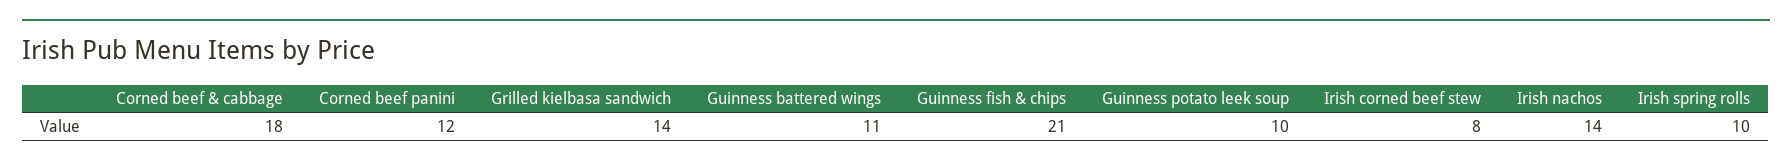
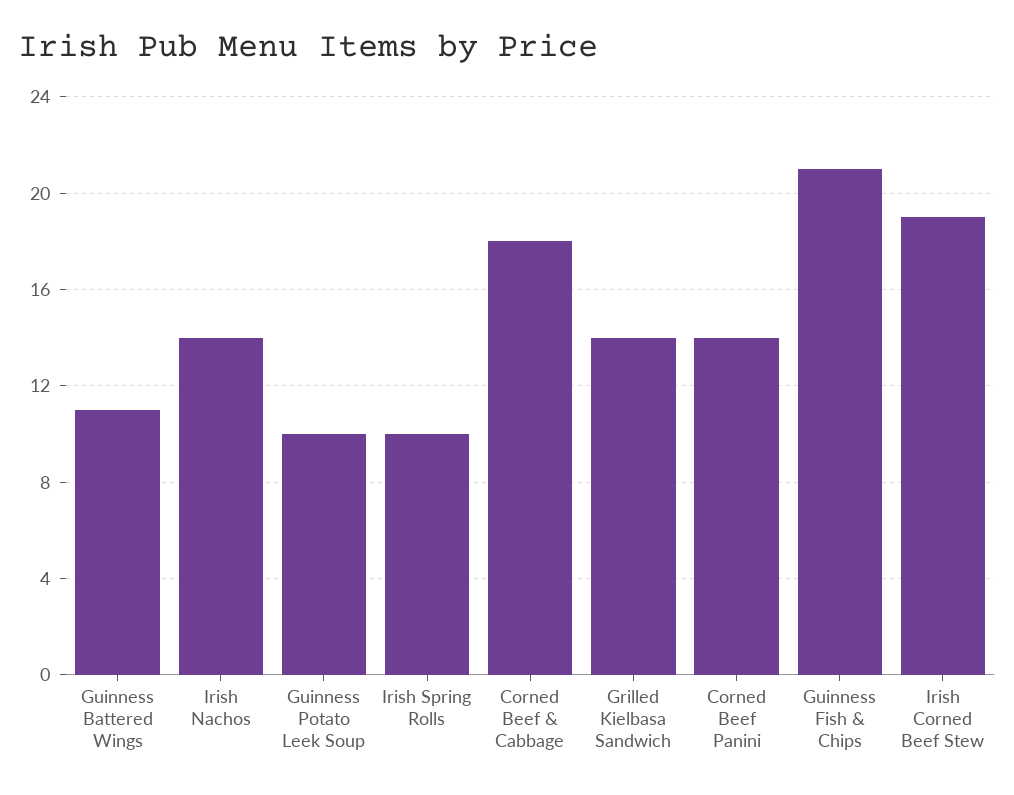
  {
    "Corned beef & cabbage": 18,
-   "Corned beef panini": 12,
+   "Corned beef panini": 14,
    "Grilled kielbasa sandwich": 14,
    "Guinness battered wings": 11,
    "Guinness fish & chips": 21,
    "Guinness potato leek soup": 10,
-   "Irish corned beef stew": 8,
+   "Irish corned beef stew": 19,
    "Irish nachos": 14,
    "Irish spring rolls": 10
  }

